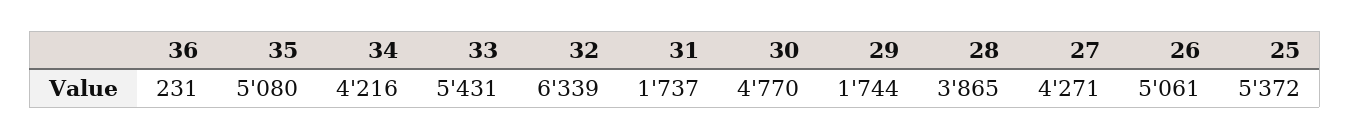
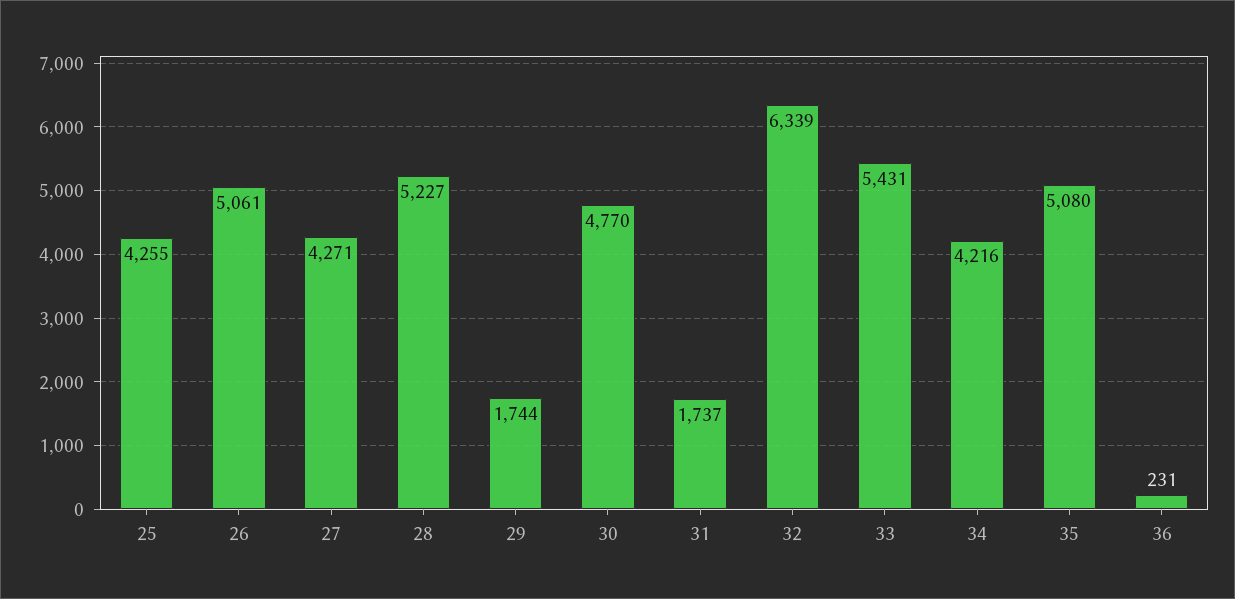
  {
    "36": 231,
    "35": 5080,
    "34": 4216,
    "33": 5431,
    "32": 6339,
    "31": 1737,
    "30": 4770,
    "29": 1744,
-   "28": 3865,
+   "28": 5227,
    "27": 4271,
    "26": 5061,
-   "25": 5372
+   "25": 4255
  }

